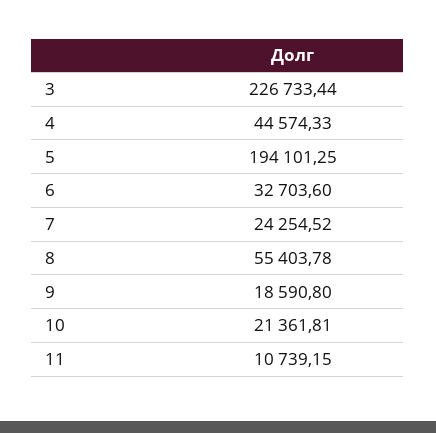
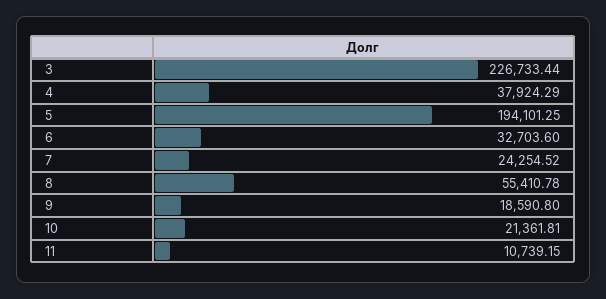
  {
    "3": 226733.44,
-   "4": 44574.33,
+   "4": 37924.29,
    "5": 194101.25,
    "6": 32703.6,
    "7": 24254.52,
-   "8": 55403.78,
+   "8": 55410.78,
    "9": 18590.8,
    "10": 21361.81,
    "11": 10739.15
  }

